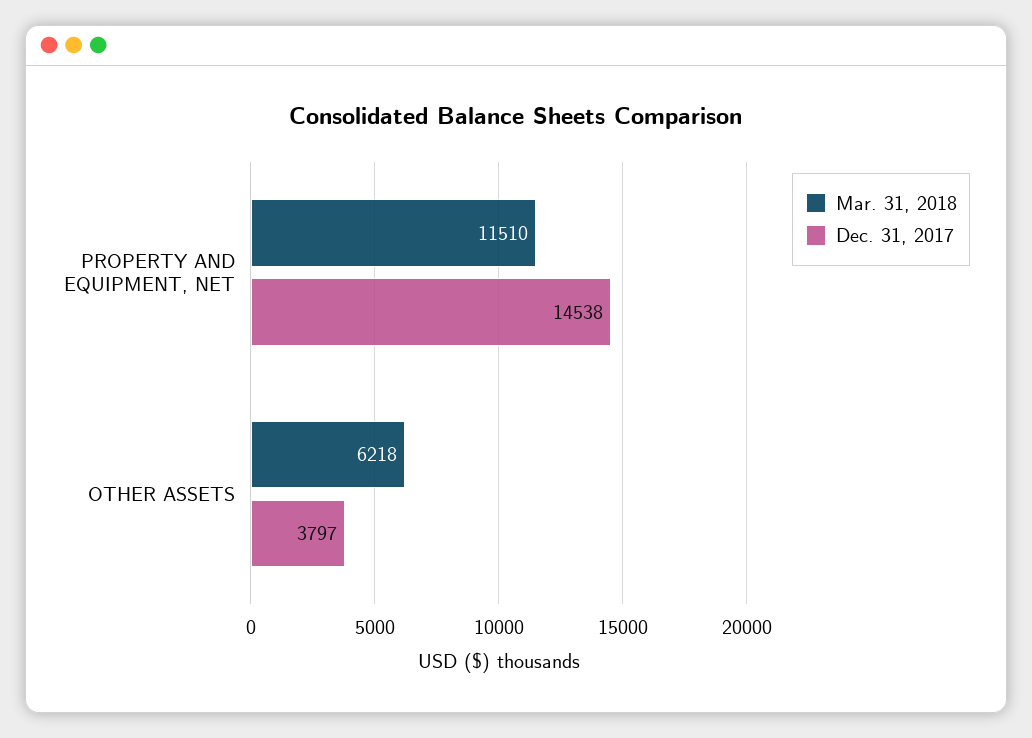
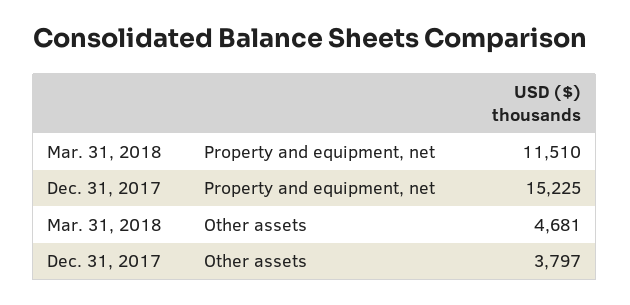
  {
    "Mar. 31, 2018": {
      "PROPERTY AND EQUIPMENT, NET": 11510,
-     "OTHER ASSETS": 6218
+     "OTHER ASSETS": 4681
    },
    "Dec. 31, 2017": {
-     "PROPERTY AND EQUIPMENT, NET": 14538,
+     "PROPERTY AND EQUIPMENT, NET": 15225,
      "OTHER ASSETS": 3797
    }
  }

